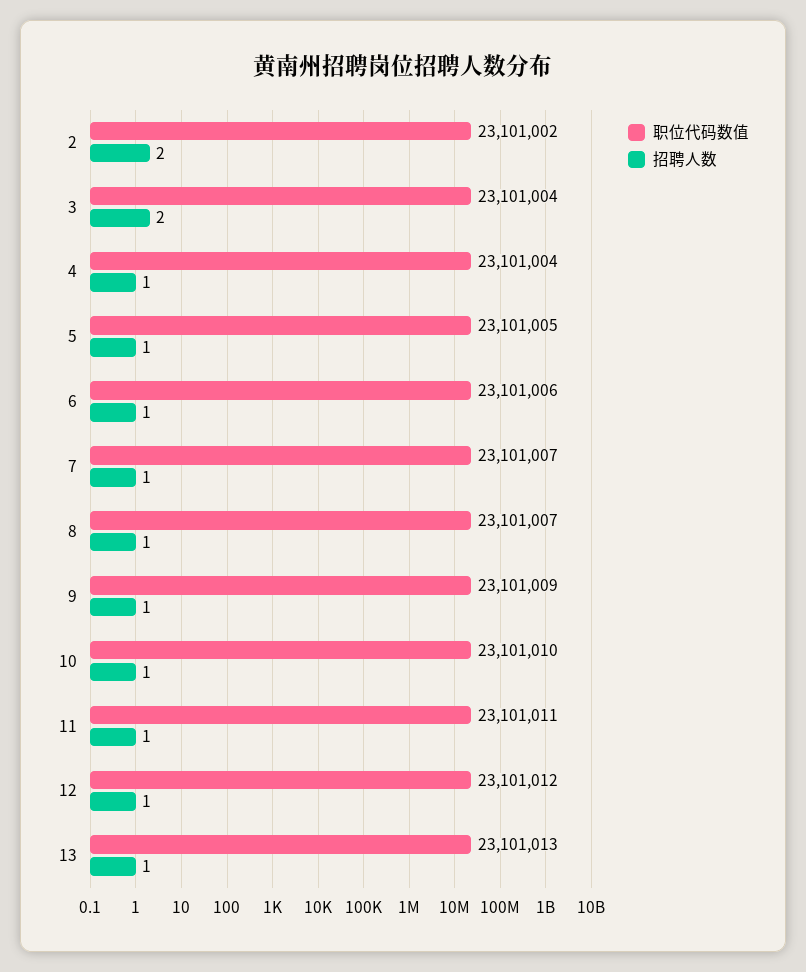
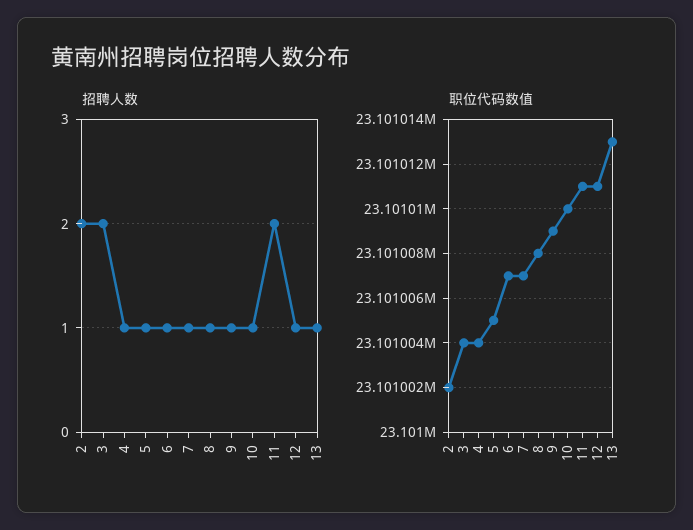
  {
    "职位代码数值": {
      "2": 23101002,
      "3": 23101004,
      "4": 23101004,
      "5": 23101005,
-     "6": 23101006,
+     "6": 23101007,
      "7": 23101007,
-     "8": 23101007,
+     "8": 23101008,
      "9": 23101009,
      "10": 23101010,
      "11": 23101011,
-     "12": 23101012,
+     "12": 23101011,
      "13": 23101013
    },
    "招聘人数": {
      "2": 2,
      "3": 2,
      "4": 1,
      "5": 1,
      "6": 1,
      "7": 1,
      "8": 1,
      "9": 1,
      "10": 1,
-     "11": 1,
+     "11": 2,
      "12": 1,
      "13": 1
    }
  }

